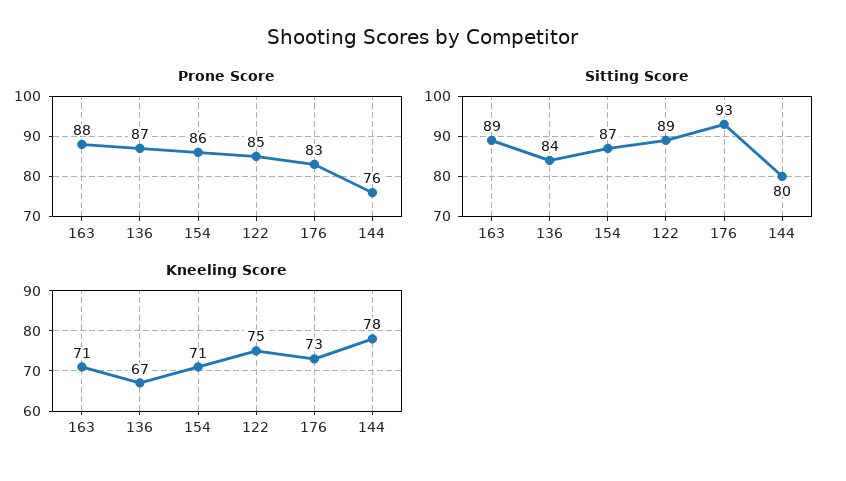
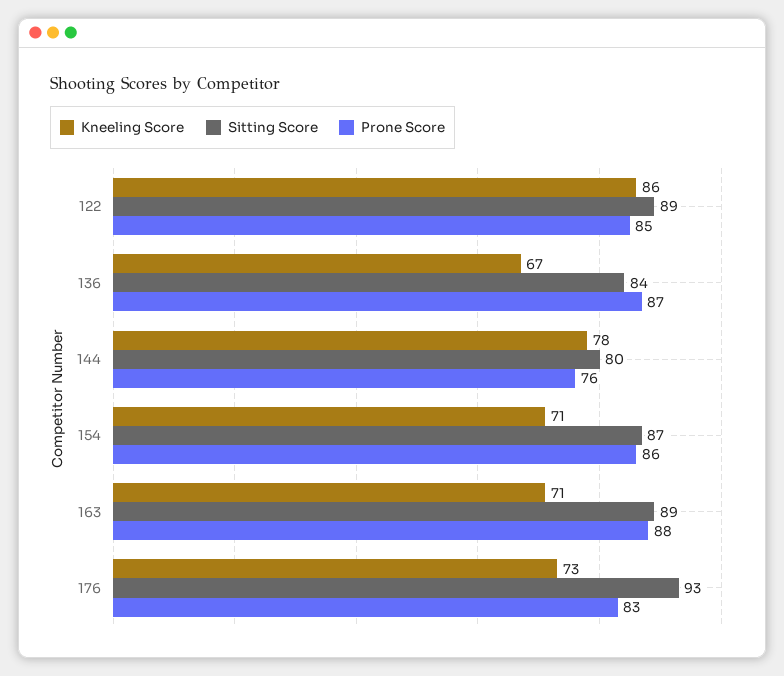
  {
    "Prone Score": {
      "163": 88,
      "136": 87,
      "154": 86,
      "122": 85,
      "176": 83,
      "144": 76
    },
    "Sitting Score": {
      "163": 89,
      "136": 84,
      "154": 87,
      "122": 89,
      "176": 93,
      "144": 80
    },
    "Kneeling Score": {
      "163": 71,
      "136": 67,
      "154": 71,
-     "122": 75,
+     "122": 86,
      "176": 73,
      "144": 78
    }
  }

